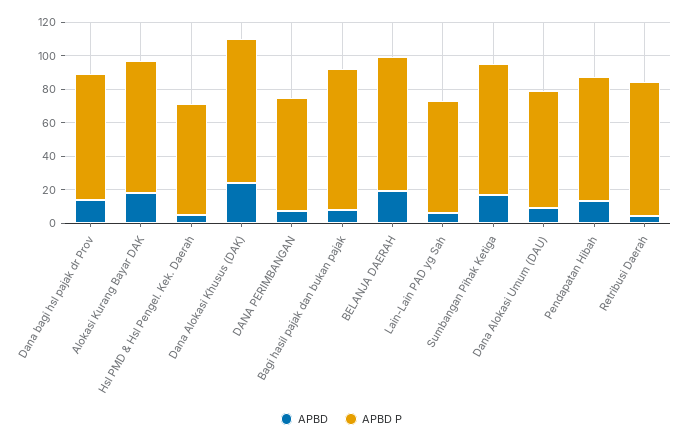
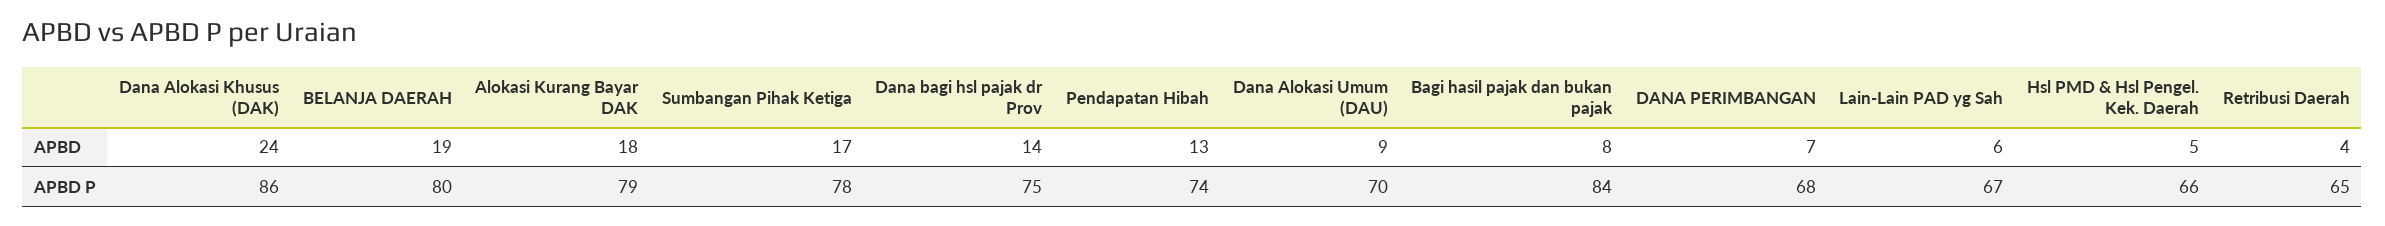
  {
    "APBD": {
      "Dana bagi hsl pajak dr Prov": 14,
      "Alokasi Kurang Bayar DAK": 18,
      "Hsl PMD & Hsl Pengel. Kek. Daerah": 5,
      "Dana Alokasi Khusus (DAK)": 24,
      "DANA PERIMBANGAN": 7,
      "Bagi hasil pajak dan bukan pajak": 8,
      "BELANJA DAERAH": 19,
      "Lain-Lain PAD yg Sah": 6,
      "Sumbangan Pihak Ketiga": 17,
      "Dana Alokasi Umum (DAU)": 9,
      "Pendapatan Hibah": 13,
      "Retribusi Daerah": 4
    },
    "APBD P": {
      "Dana bagi hsl pajak dr Prov": 75,
      "Alokasi Kurang Bayar DAK": 79,
      "Hsl PMD & Hsl Pengel. Kek. Daerah": 66,
      "Dana Alokasi Khusus (DAK)": 86,
      "DANA PERIMBANGAN": 68,
      "Bagi hasil pajak dan bukan pajak": 84,
      "BELANJA DAERAH": 80,
      "Lain-Lain PAD yg Sah": 67,
      "Sumbangan Pihak Ketiga": 78,
      "Dana Alokasi Umum (DAU)": 70,
      "Pendapatan Hibah": 74,
-     "Retribusi Daerah": 80
+     "Retribusi Daerah": 65
    }
  }

